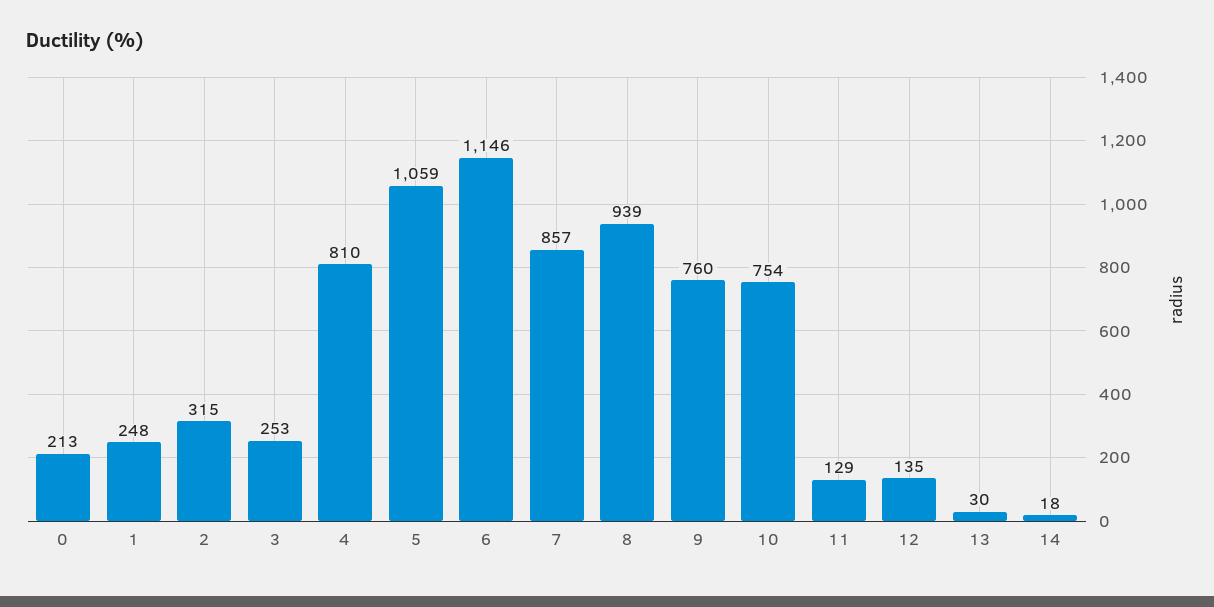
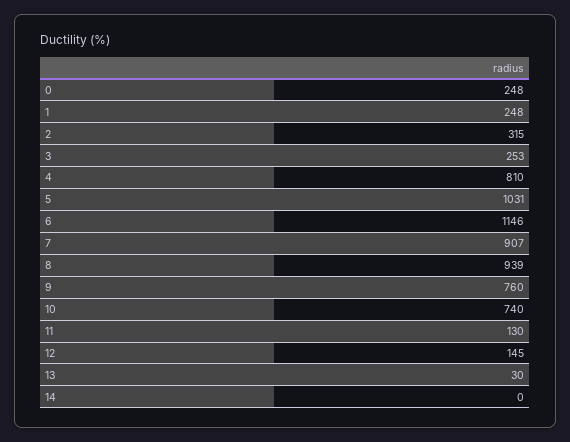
  {
-   "0": 213,
+   "0": 248,
    "1": 248,
    "2": 315,
    "3": 253,
    "4": 810,
-   "5": 1059,
+   "5": 1031,
    "6": 1146,
-   "7": 857,
+   "7": 907,
    "8": 939,
    "9": 760,
-   "10": 754,
+   "10": 740,
-   "11": 129,
+   "11": 130,
-   "12": 135,
+   "12": 145,
    "13": 30,
-   "14": 18
+   "14": 0
  }

